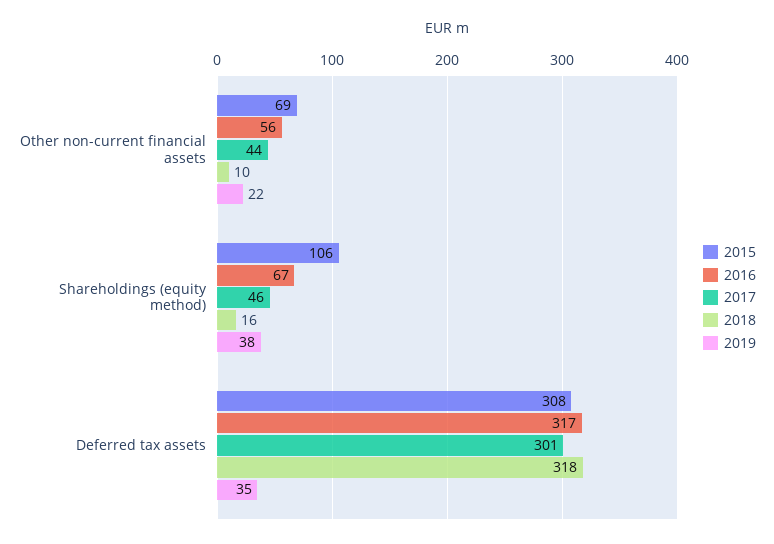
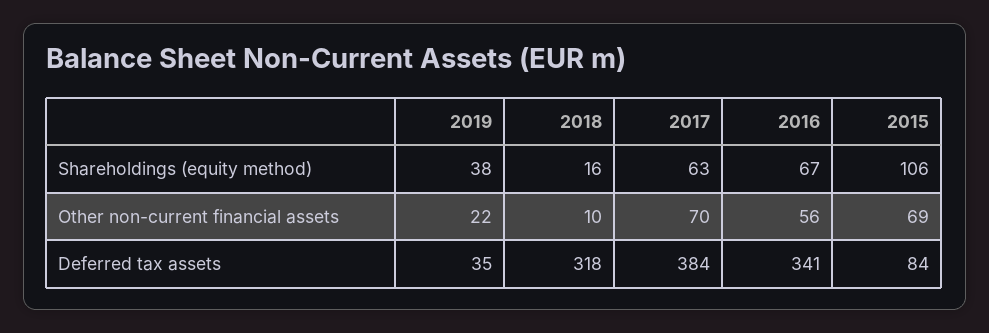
  {
    "2015": {
      "Other non-current financial assets": 69,
      "Shareholdings (equity method)": 106,
-     "Deferred tax assets": 308
+     "Deferred tax assets": 84
    },
    "2016": {
      "Other non-current financial assets": 56,
      "Shareholdings (equity method)": 67,
-     "Deferred tax assets": 317
+     "Deferred tax assets": 341
    },
    "2017": {
-     "Other non-current financial assets": 44,
+     "Other non-current financial assets": 70,
-     "Shareholdings (equity method)": 46,
+     "Shareholdings (equity method)": 63,
-     "Deferred tax assets": 301
+     "Deferred tax assets": 384
    },
    "2018": {
      "Other non-current financial assets": 10,
      "Shareholdings (equity method)": 16,
      "Deferred tax assets": 318
    },
    "2019": {
      "Other non-current financial assets": 22,
      "Shareholdings (equity method)": 38,
      "Deferred tax assets": 35
    }
  }

